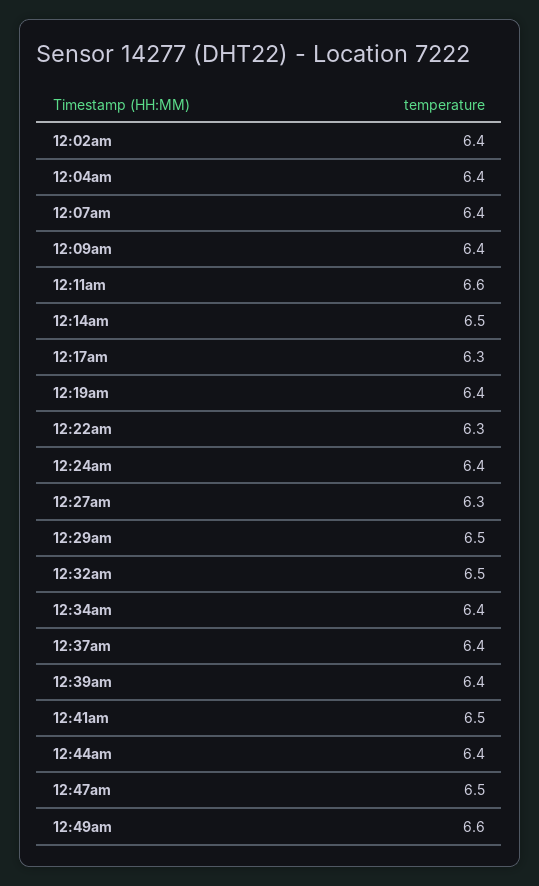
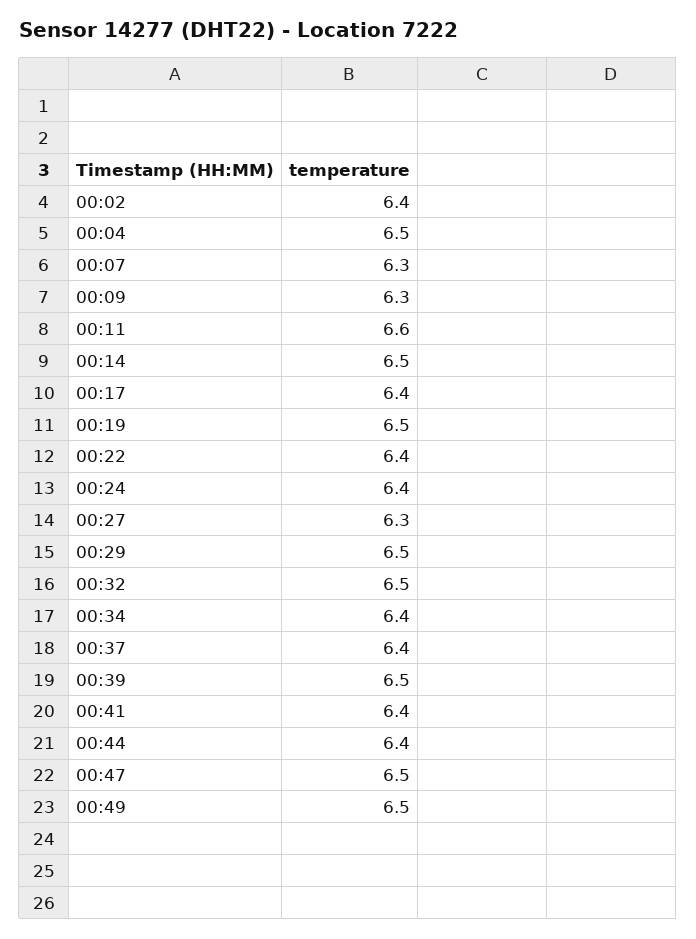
  {
    "12:02am": 6.4,
-   "12:04am": 6.4,
+   "12:04am": 6.5,
-   "12:07am": 6.4,
+   "12:07am": 6.3,
-   "12:09am": 6.4,
+   "12:09am": 6.3,
    "12:11am": 6.6,
    "12:14am": 6.5,
-   "12:17am": 6.3,
+   "12:17am": 6.4,
-   "12:19am": 6.4,
+   "12:19am": 6.5,
-   "12:22am": 6.3,
+   "12:22am": 6.4,
    "12:24am": 6.4,
    "12:27am": 6.3,
    "12:29am": 6.5,
    "12:32am": 6.5,
    "12:34am": 6.4,
    "12:37am": 6.4,
-   "12:39am": 6.4,
+   "12:39am": 6.5,
-   "12:41am": 6.5,
+   "12:41am": 6.4,
    "12:44am": 6.4,
    "12:47am": 6.5,
-   "12:49am": 6.6
+   "12:49am": 6.5
  }

